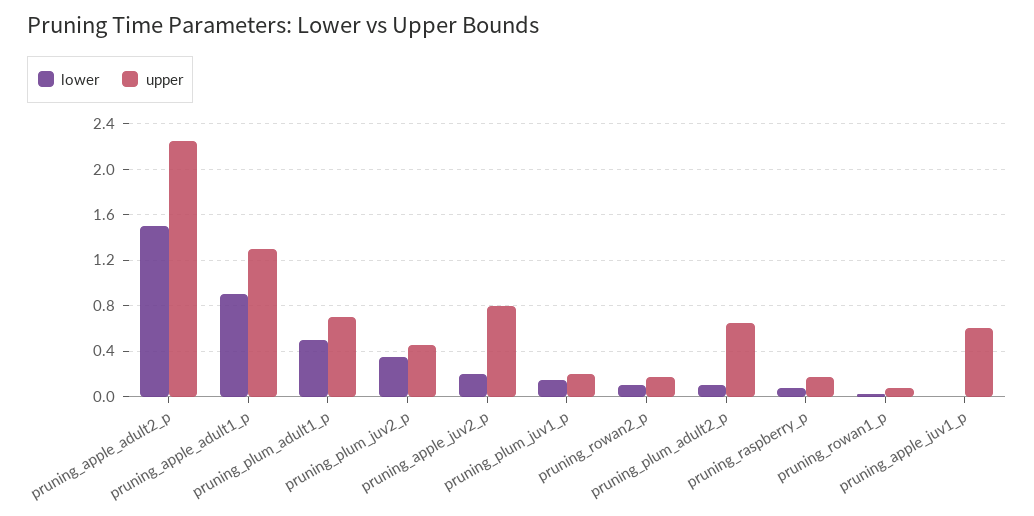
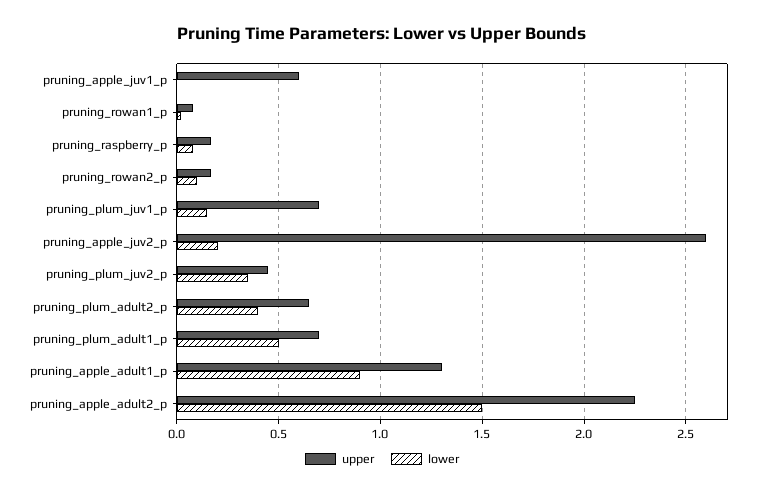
  {
    "lower": {
      "pruning_apple_adult2_p": 1.5,
      "pruning_apple_adult1_p": 0.9,
      "pruning_plum_adult1_p": 0.5,
      "pruning_plum_juv2_p": 0.35,
      "pruning_apple_juv2_p": 0.2,
      "pruning_plum_juv1_p": 0.15,
      "pruning_rowan2_p": 0.1,
-     "pruning_plum_adult2_p": 0.1,
+     "pruning_plum_adult2_p": 0.4,
      "pruning_raspberry_p": 0.1,
      "pruning_rowan1_p": 0,
      "pruning_apple_juv1_p": 0
    },
    "upper": {
      "pruning_apple_adult2_p": 2.25,
      "pruning_apple_adult1_p": 1.3,
      "pruning_plum_adult1_p": 0.7,
      "pruning_plum_juv2_p": 0.45,
-     "pruning_apple_juv2_p": 0.8,
+     "pruning_apple_juv2_p": 2.6,
-     "pruning_plum_juv1_p": 0.2,
+     "pruning_plum_juv1_p": 0.7,
      "pruning_rowan2_p": 0.15,
      "pruning_plum_adult2_p": 0.65,
      "pruning_raspberry_p": 0.15,
      "pruning_rowan1_p": 0.1,
      "pruning_apple_juv1_p": 0.6
    }
  }

